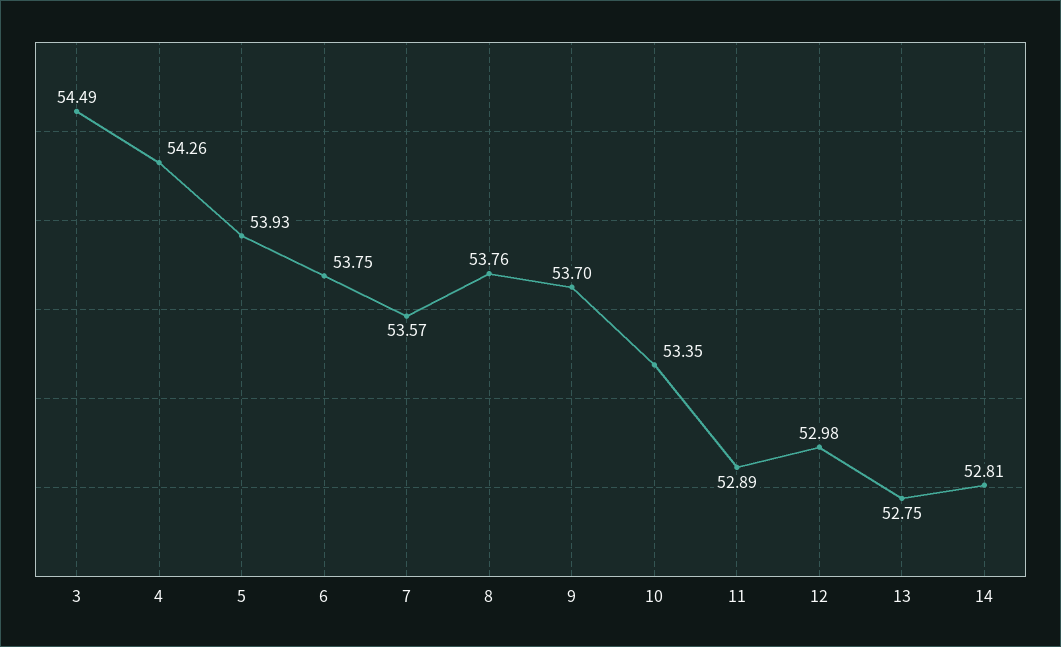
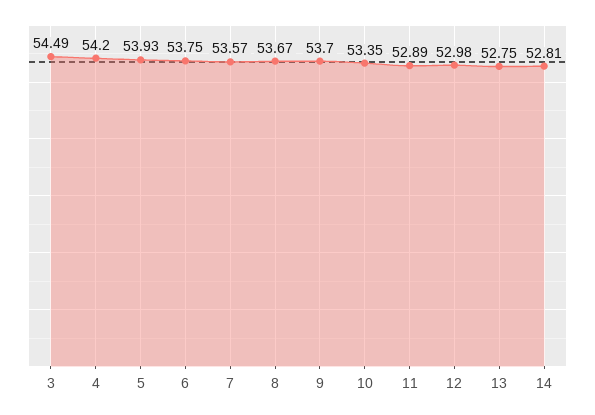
  {
    "3": 54.49,
-   "4": 54.26,
+   "4": 54.2,
    "5": 53.93,
    "6": 53.75,
    "7": 53.57,
-   "8": 53.76,
+   "8": 53.67,
    "9": 53.7,
    "10": 53.35,
    "11": 52.89,
    "12": 52.98,
    "13": 52.75,
    "14": 52.81
  }

